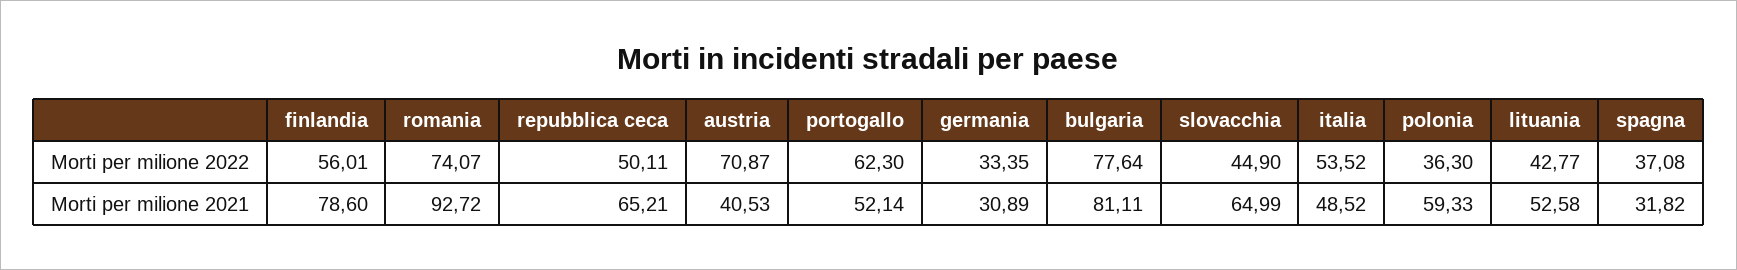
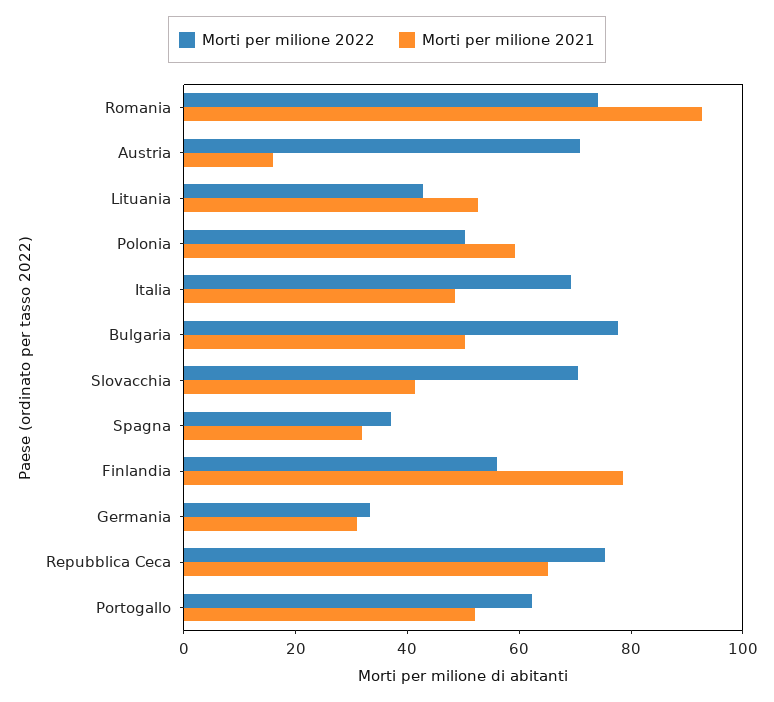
  {
    "Morti per milione 2022": {
      "finlandia": 56.01,
      "romania": 74.07,
-     "repubblica ceca": 50.11,
+     "repubblica ceca": 75,
      "austria": 70.87,
      "portogallo": 62.3,
      "germania": 33.35,
      "bulgaria": 77.64,
-     "slovacchia": 44.9,
+     "slovacchia": 70,
-     "italia": 53.52,
+     "italia": 70,
-     "polonia": 36.3,
+     "polonia": 50,
      "lituania": 42.77,
      "spagna": 37.08
    },
    "Morti per milione 2021": {
      "finlandia": 78.6,
      "romania": 92.72,
      "repubblica ceca": 65.21,
-     "austria": 40.53,
+     "austria": 15,
      "portogallo": 52.14,
      "germania": 30.89,
-     "bulgaria": 81.11,
+     "bulgaria": 50,
-     "slovacchia": 64.99,
+     "slovacchia": 40,
      "italia": 48.52,
      "polonia": 59.33,
      "lituania": 52.58,
      "spagna": 31.82
    }
  }

